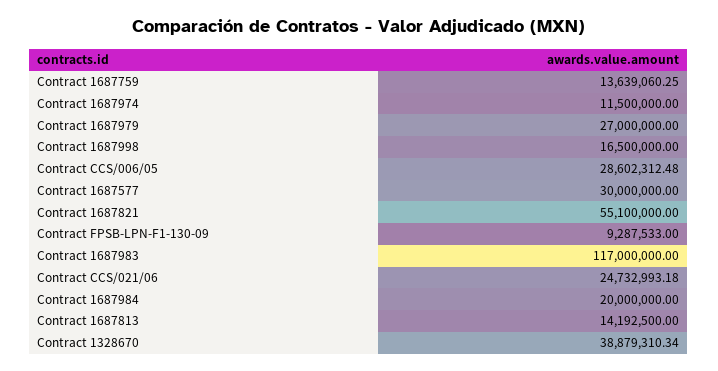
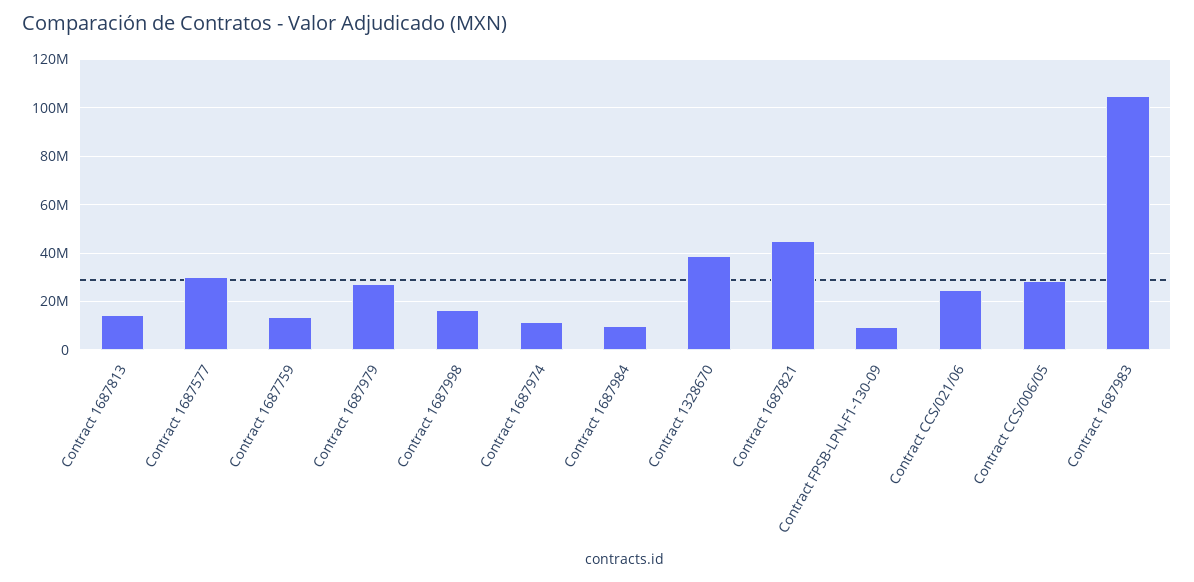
  {
    "Contract 1687759": 13639060.25,
    "Contract 1687974": 11500000,
    "Contract 1687979": 27000000,
    "Contract 1687998": 16500000,
    "Contract CCS/006/05": 28602312.48,
    "Contract 1687577": 30000000,
-   "Contract 1687821": 55100000,
+   "Contract 1687821": 45000000,
    "Contract FPSB-LPN-F1-130-09": 9287533,
-   "Contract 1687983": 117000000,
+   "Contract 1687983": 105000000,
    "Contract CCS/021/06": 24732993.18,
-   "Contract 1687984": 20000000,
+   "Contract 1687984": 10000000,
    "Contract 1687813": 14192500,
    "Contract 1328670": 38879310.34
  }

